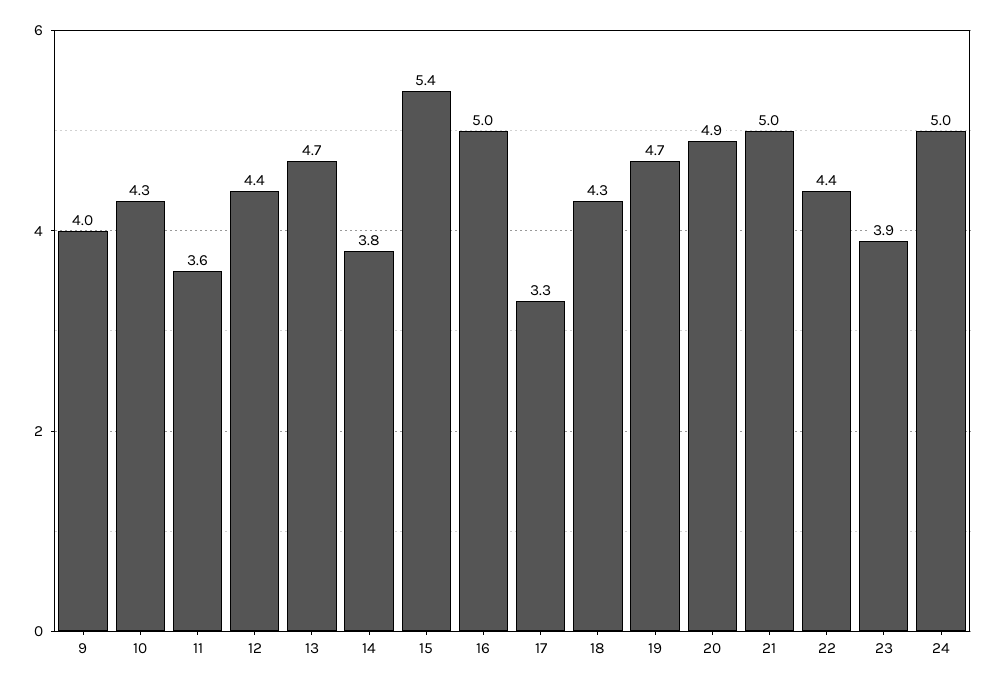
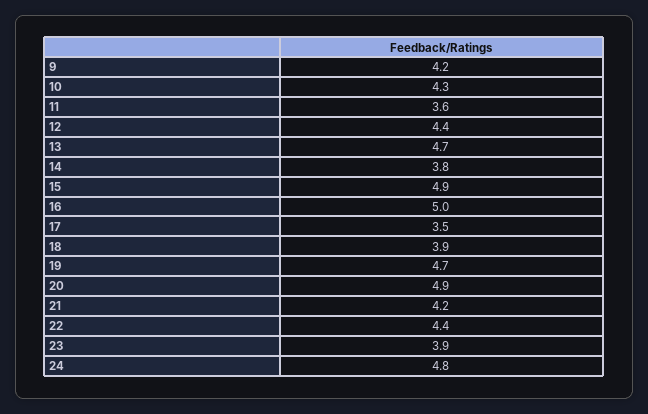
  {
-   "9": 4,
+   "9": 4.2,
    "10": 4.3,
    "11": 3.6,
    "12": 4.4,
    "13": 4.7,
    "14": 3.8,
-   "15": 5.4,
+   "15": 4.9,
    "16": 5,
-   "17": 3.3,
+   "17": 3.5,
-   "18": 4.3,
+   "18": 3.9,
    "19": 4.7,
    "20": 4.9,
-   "21": 5,
+   "21": 4.2,
    "22": 4.4,
    "23": 3.9,
-   "24": 5
+   "24": 4.8
  }

